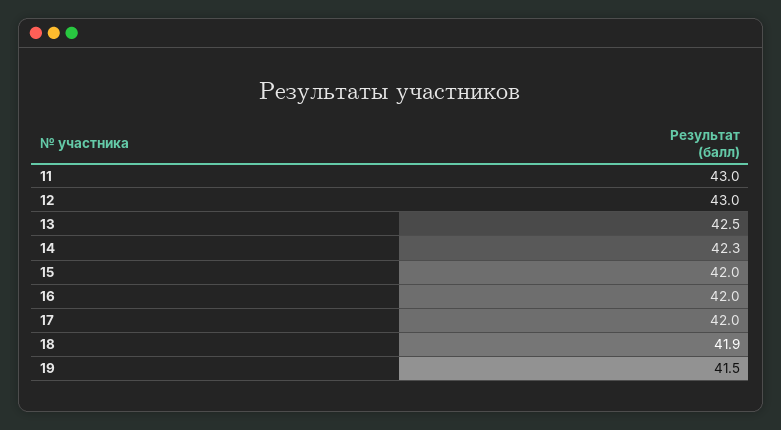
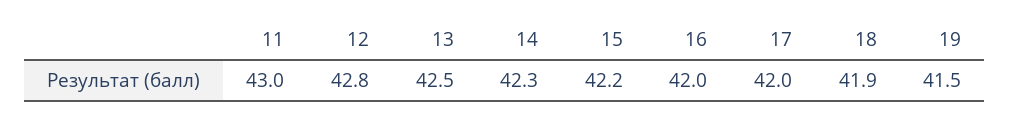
  {
    "11": 43,
-   "12": 43,
+   "12": 42.8,
    "13": 42.5,
    "14": 42.3,
-   "15": 42,
+   "15": 42.2,
    "16": 42,
    "17": 42,
    "18": 41.9,
    "19": 41.5
  }

